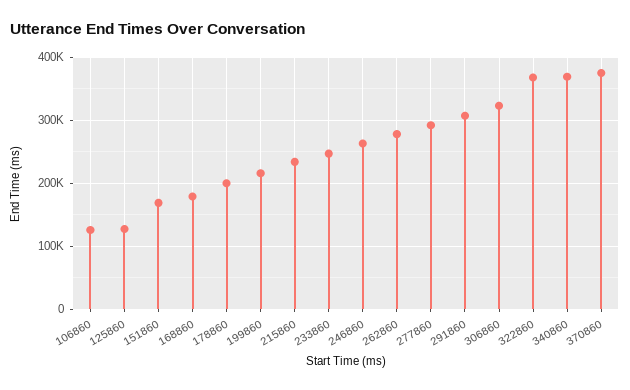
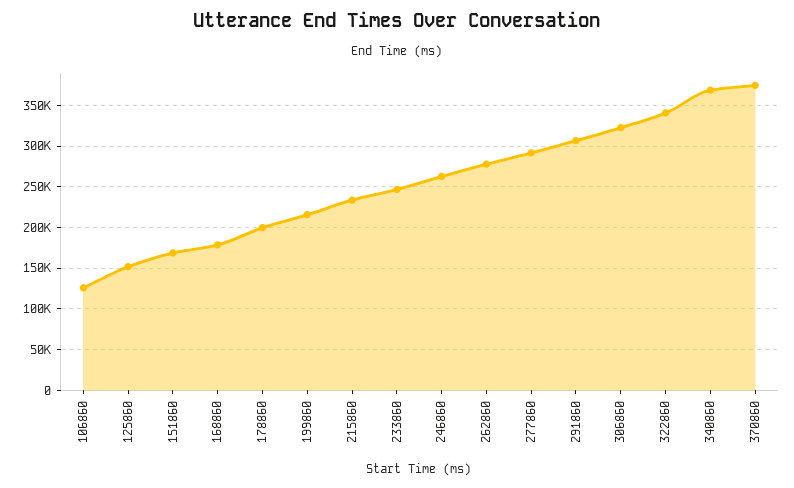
  {
    "106860": 130000,
-   "125860": 130000,
+   "125860": 150000,
    "151860": 170000,
    "168860": 180000,
    "178860": 200000,
    "199860": 220000,
    "215860": 230000,
    "233860": 250000,
    "246860": 260000,
    "262860": 280000,
    "277860": 290000,
    "291860": 310000,
    "306860": 320000,
-   "322860": 370000,
+   "322860": 340000,
    "340860": 370000,
    "370860": 370000
  }

